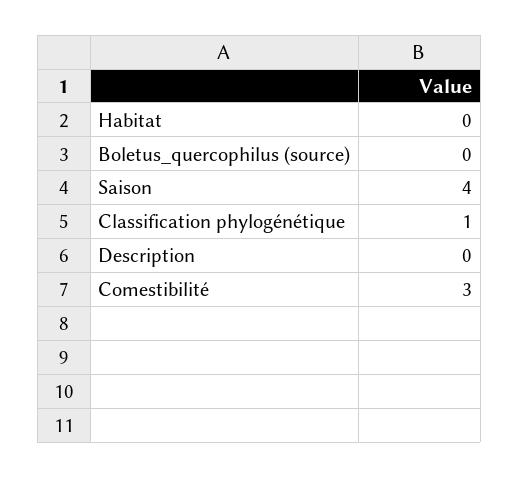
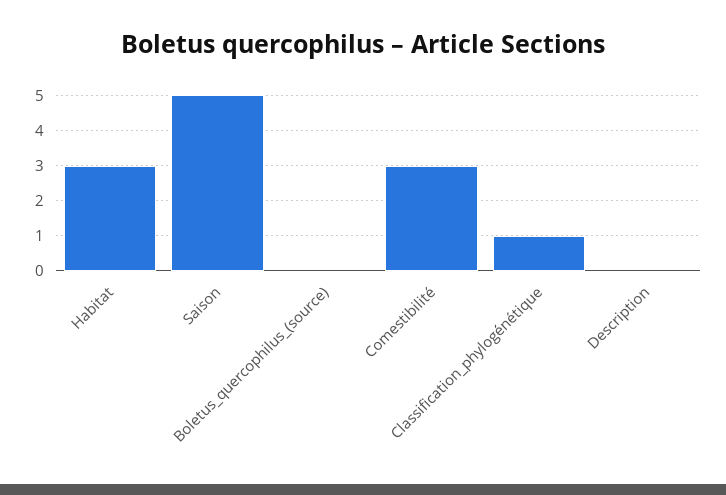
  {
-   "Habitat": 0,
+   "Habitat": 3,
    "Boletus_quercophilus (source)": 0,
-   "Saison": 4,
+   "Saison": 5,
    "Classification phylogénétique": 1,
    "Description": 0,
    "Comestibilité": 3
  }

